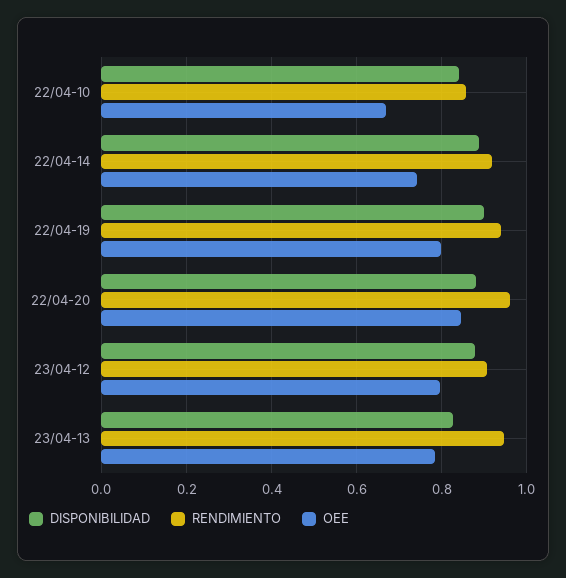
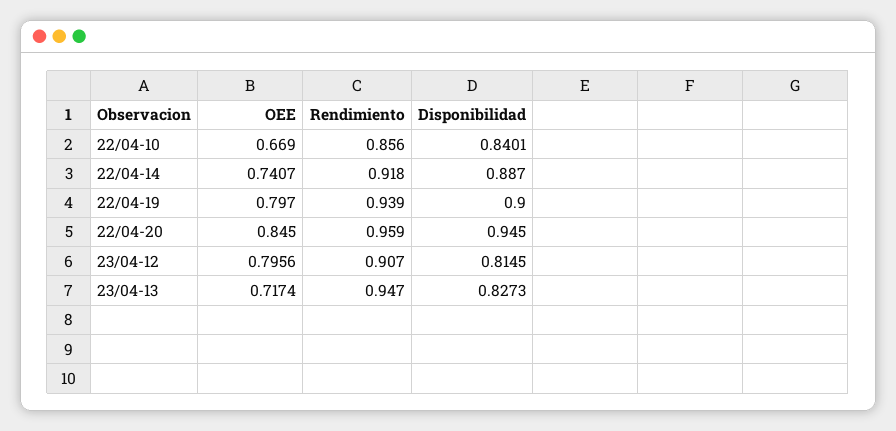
  {
    "DISPONIBILIDAD": {
      "22/04-10": 0.8401,
      "22/04-14": 0.887,
      "22/04-19": 0.9,
-     "22/04-20": 0.88,
+     "22/04-20": 0.945,
-     "23/04-12": 0.88,
+     "23/04-12": 0.8145,
      "23/04-13": 0.8273
    },
    "RENDIMIENTO": {
      "22/04-10": 0.856,
      "22/04-14": 0.918,
      "22/04-19": 0.939,
      "22/04-20": 0.959,
      "23/04-12": 0.907,
      "23/04-13": 0.947
    },
    "OEE": {
      "22/04-10": 0.669,
      "22/04-14": 0.7407,
      "22/04-19": 0.797,
      "22/04-20": 0.845,
      "23/04-12": 0.7956,
-     "23/04-13": 0.78
+     "23/04-13": 0.7174
    }
  }

